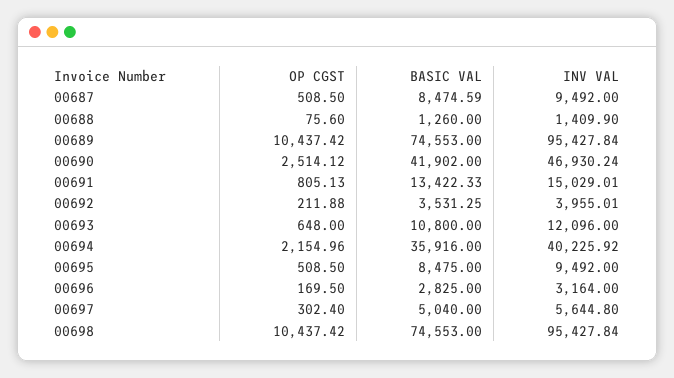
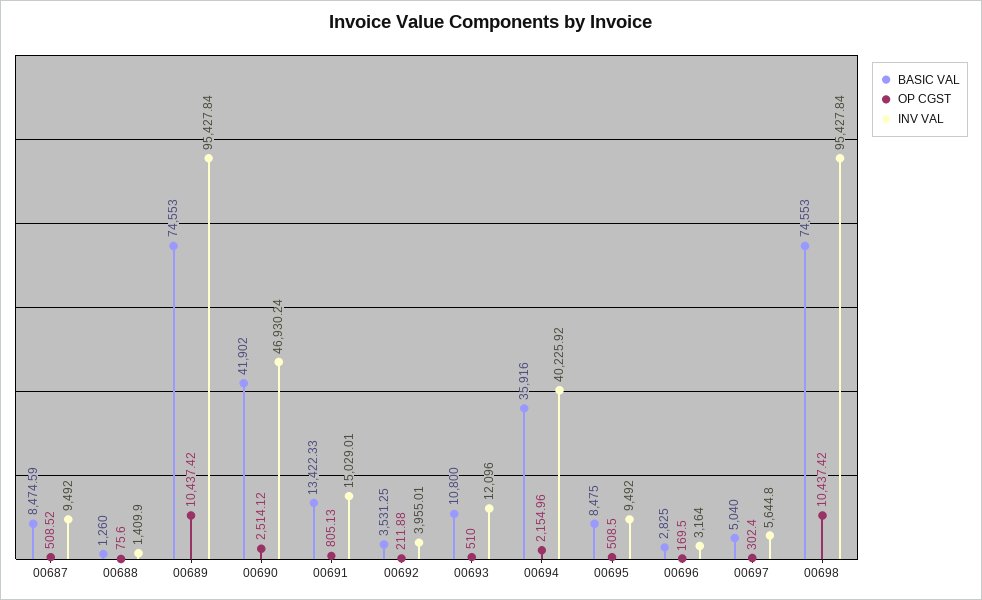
  {
    "OP CGST": {
-     "00687": 508.5,
+     "00687": 508.52,
      "00688": 75.6,
      "00689": 10437.42,
      "00690": 2514.12,
      "00691": 805.13,
      "00692": 211.88,
-     "00693": 648,
+     "00693": 510,
      "00694": 2154.96,
      "00695": 508.5,
      "00696": 169.5,
      "00697": 302.4,
      "00698": 10437.42
    },
    "BASIC VAL": {
      "00687": 8474.59,
      "00688": 1260,
      "00689": 74553,
      "00690": 41902,
      "00691": 13422.33,
      "00692": 3531.25,
      "00693": 10800,
      "00694": 35916,
      "00695": 8475,
      "00696": 2825,
      "00697": 5040,
      "00698": 74553
    },
    "INV VAL": {
      "00687": 9492,
      "00688": 1409.9,
      "00689": 95427.84,
      "00690": 46930.24,
      "00691": 15029.01,
      "00692": 3955.01,
      "00693": 12096,
      "00694": 40225.92,
      "00695": 9492,
      "00696": 3164,
      "00697": 5644.8,
      "00698": 95427.84
    }
  }

